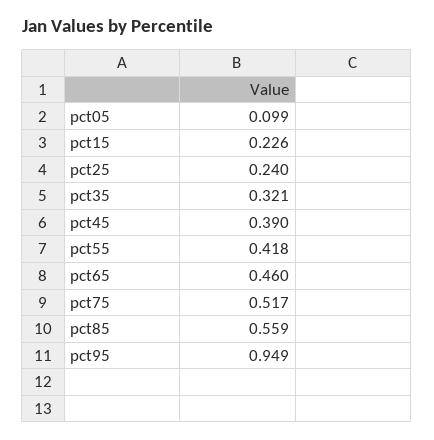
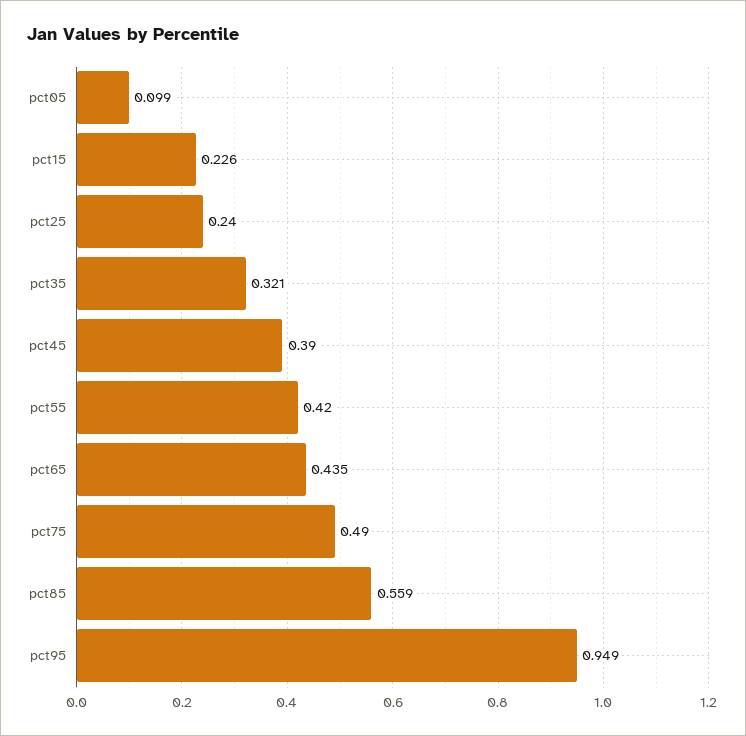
  {
    "pct05": 0.099,
    "pct15": 0.226,
    "pct25": 0.24,
    "pct35": 0.321,
    "pct45": 0.39,
-   "pct55": 0.418,
+   "pct55": 0.42,
-   "pct65": 0.46,
+   "pct65": 0.435,
-   "pct75": 0.517,
+   "pct75": 0.49,
    "pct85": 0.559,
    "pct95": 0.949
  }

